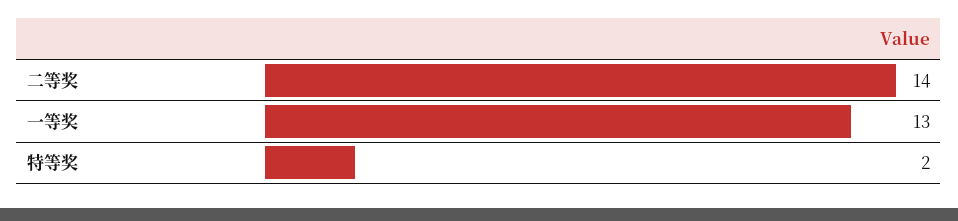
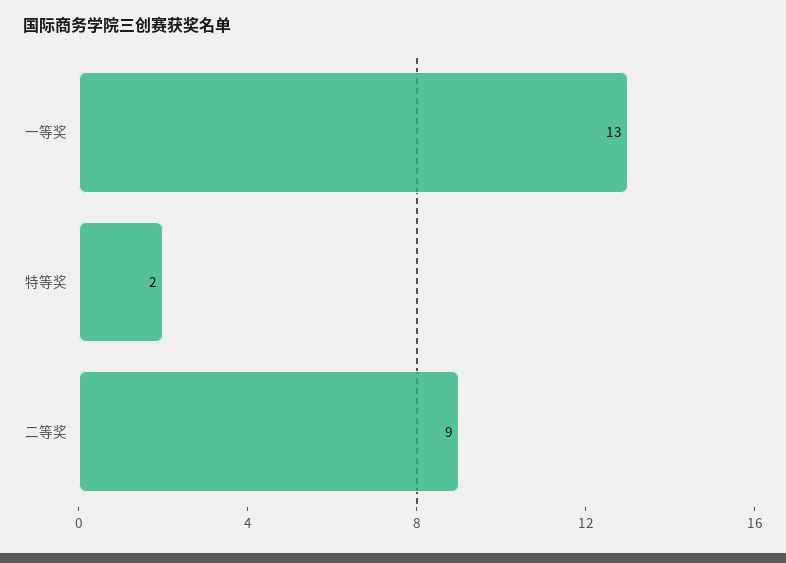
  {
-   "二等奖": 14,
+   "二等奖": 9,
    "一等奖": 13,
    "特等奖": 2
  }

